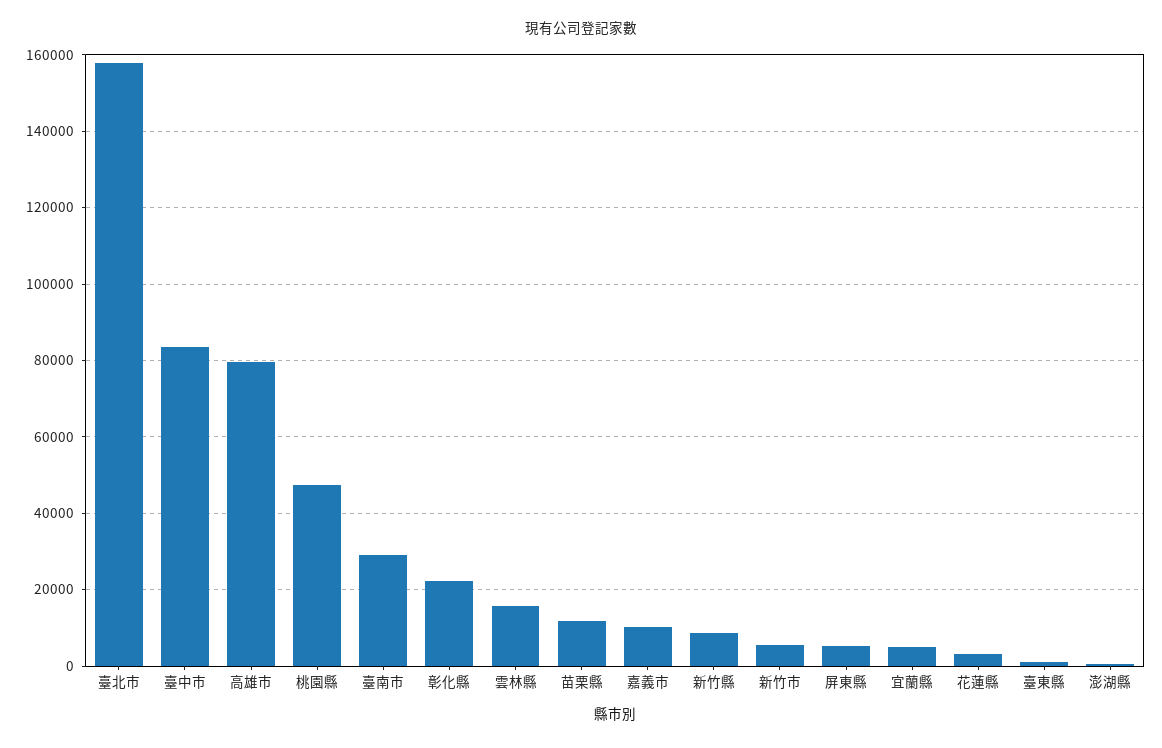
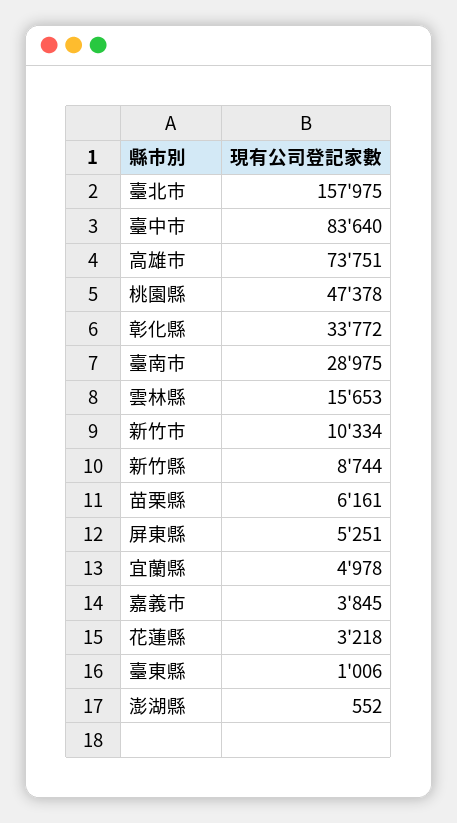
  {
    "臺北市": 157975,
    "臺中市": 83640,
-   "高雄市": 80000,
+   "高雄市": 73751,
    "桃園縣": 47378,
    "臺南市": 28975,
-   "彰化縣": 22000,
+   "彰化縣": 33772,
    "雲林縣": 15653,
-   "苗栗縣": 12000,
+   "苗栗縣": 6161,
-   "嘉義市": 10000,
+   "嘉義市": 3845,
    "新竹縣": 8744,
-   "新竹市": 6000,
+   "新竹市": 10334,
    "屏東縣": 5251,
    "宜蘭縣": 4978,
    "花蓮縣": 3218,
    "臺東縣": 1006,
    "澎湖縣": 552
  }

